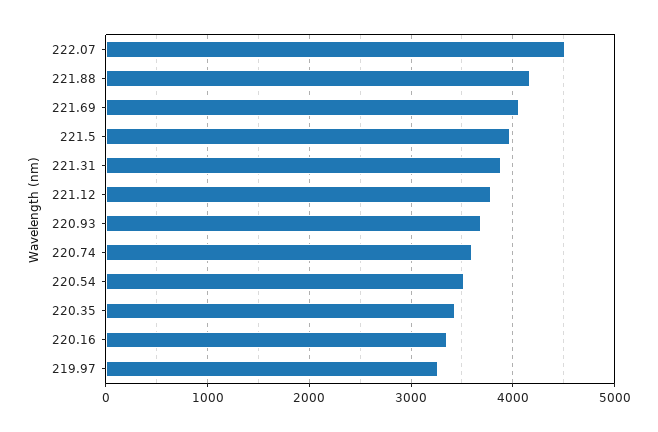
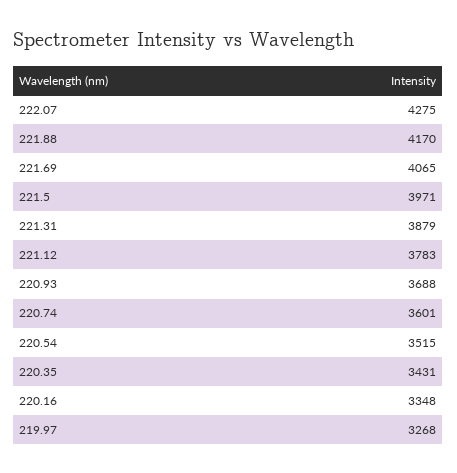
  {
-   "222.07": 4500,
+   "222.07": 4275,
    "221.88": 4170,
    "221.69": 4065,
    "221.5": 3971,
    "221.31": 3879,
    "221.12": 3783,
    "220.93": 3688,
    "220.74": 3601,
    "220.54": 3515,
    "220.35": 3431,
    "220.16": 3348,
    "219.97": 3268
  }

